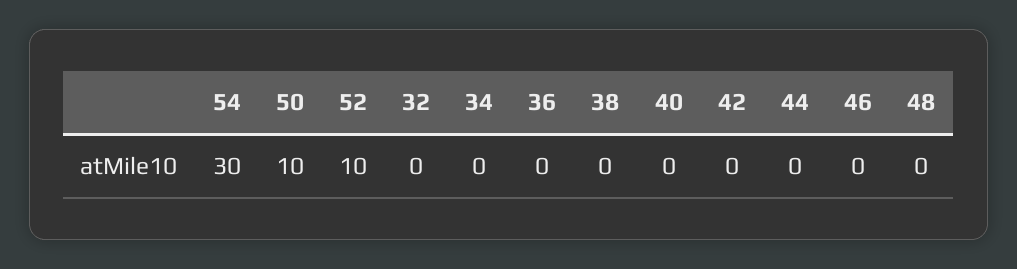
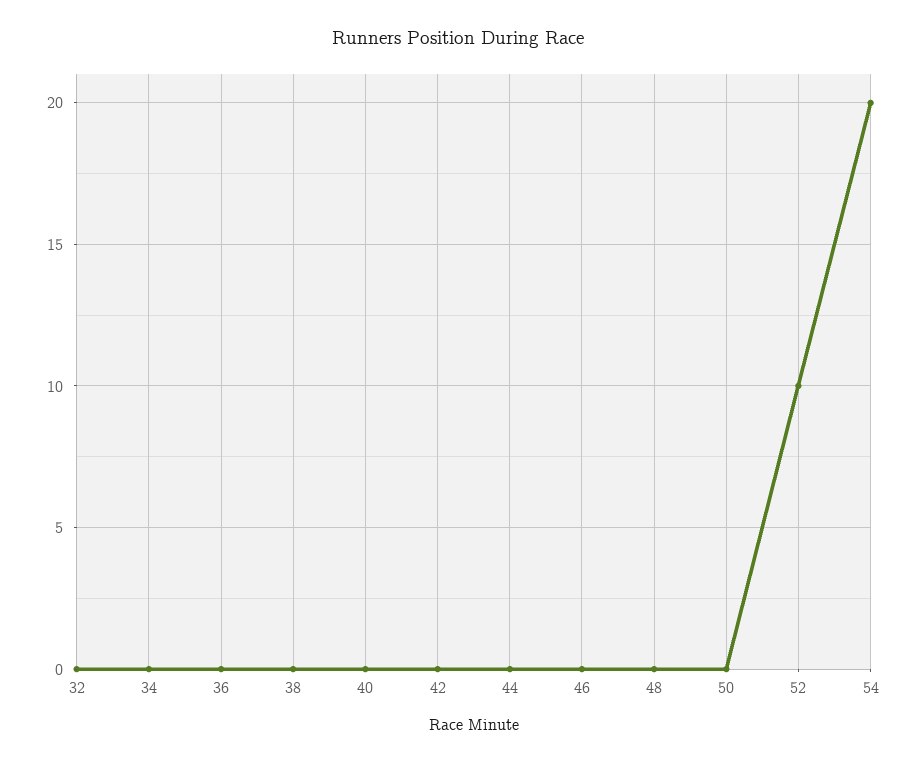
  {
-   "54": 30,
+   "54": 20,
-   "50": 10,
+   "50": 0,
    "52": 10,
    "32": 0,
    "34": 0,
    "36": 0,
    "38": 0,
    "40": 0,
    "42": 0,
    "44": 0,
    "46": 0,
    "48": 0
  }

